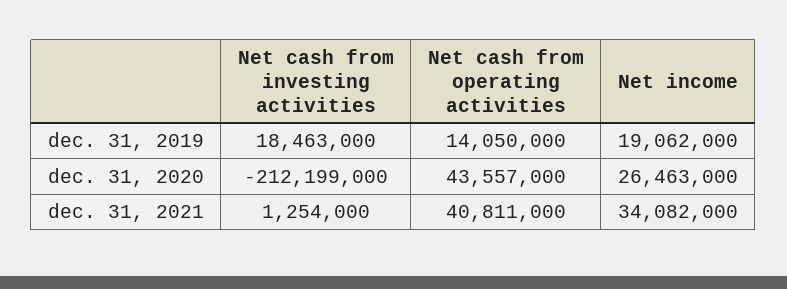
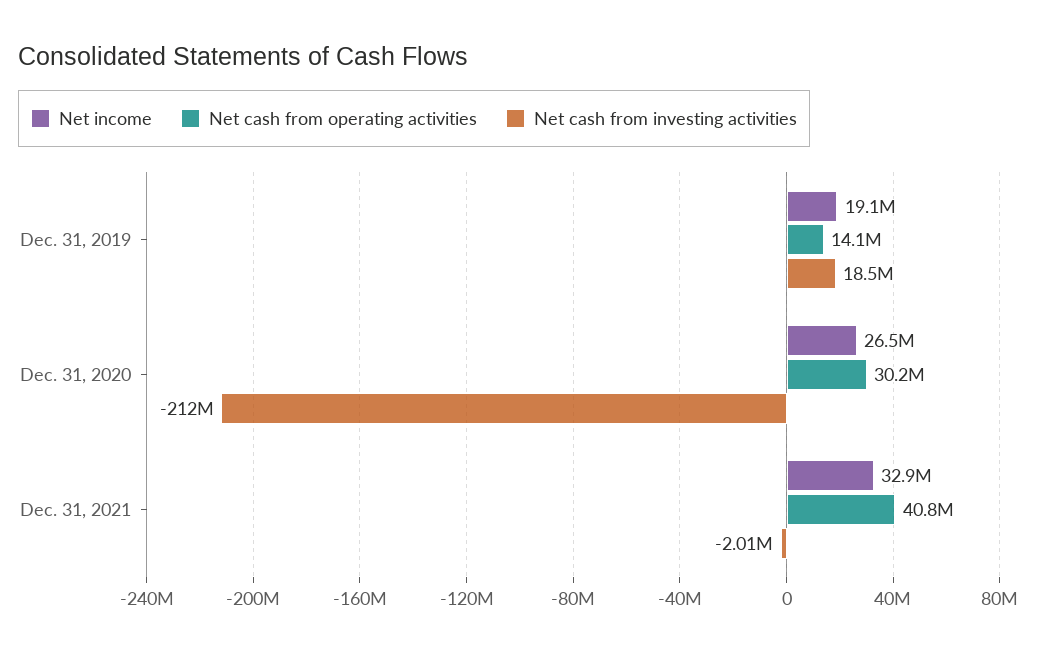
  {
    "Net cash from investing activities": {
      "dec. 31, 2019": 18463000,
      "dec. 31, 2020": -212199000,
-     "dec. 31, 2021": 1254000
+     "dec. 31, 2021": -2010000
    },
    "Net cash from operating activities": {
      "dec. 31, 2019": 14050000,
-     "dec. 31, 2020": 43557000,
+     "dec. 31, 2020": 30200000,
      "dec. 31, 2021": 40811000
    },
    "Net income": {
      "dec. 31, 2019": 19062000,
      "dec. 31, 2020": 26463000,
-     "dec. 31, 2021": 34082000
+     "dec. 31, 2021": 32900000
    }
  }

